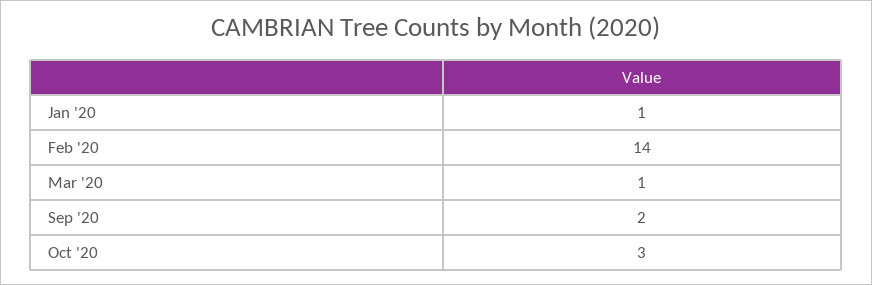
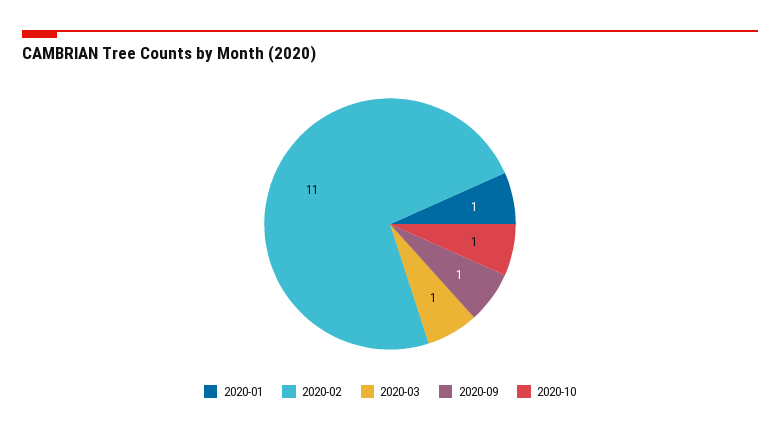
  {
    "Jan '20": 1,
-   "Feb '20": 14,
+   "Feb '20": 11,
    "Mar '20": 1,
-   "Sep '20": 2,
+   "Sep '20": 1,
-   "Oct '20": 3
+   "Oct '20": 1
  }

